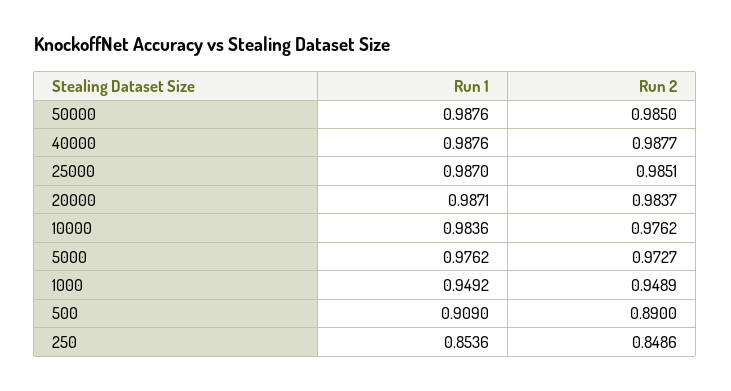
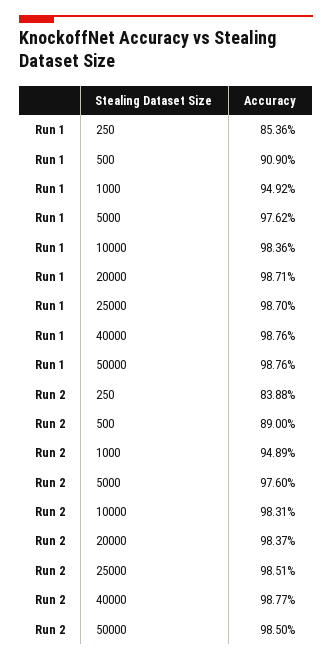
  {
    "Run 1": {
      "50000": 0.9876,
      "40000": 0.9876,
      "25000": 0.987,
      "20000": 0.9871,
      "10000": 0.9836,
      "5000": 0.9762,
      "1000": 0.9492,
      "500": 0.909,
      "250": 0.8536
    },
    "Run 2": {
      "50000": 0.985,
      "40000": 0.9877,
      "25000": 0.9851,
      "20000": 0.9837,
-     "10000": 0.9762,
+     "10000": 0.9831,
-     "5000": 0.9727,
+     "5000": 0.976,
      "1000": 0.9489,
      "500": 0.89,
-     "250": 0.8486
+     "250": 0.8388
    }
  }

